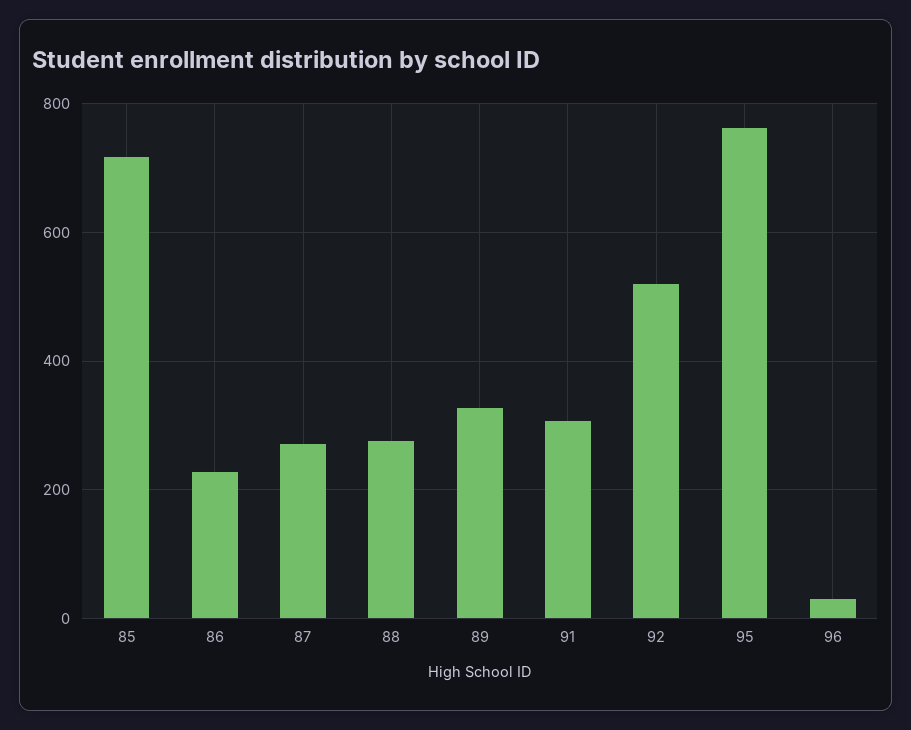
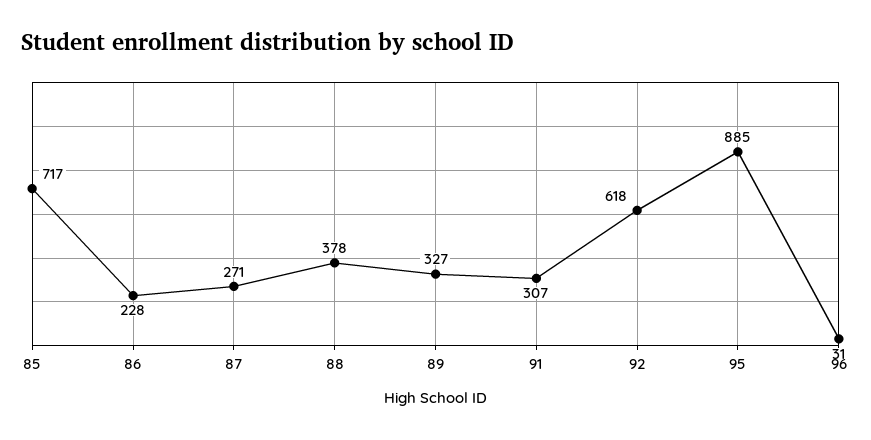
  {
    "85": 717,
    "86": 228,
    "87": 271,
-   "88": 280,
+   "88": 378,
    "89": 327,
    "91": 307,
-   "92": 520,
+   "92": 618,
-   "95": 760,
+   "95": 885,
    "96": 31
  }

